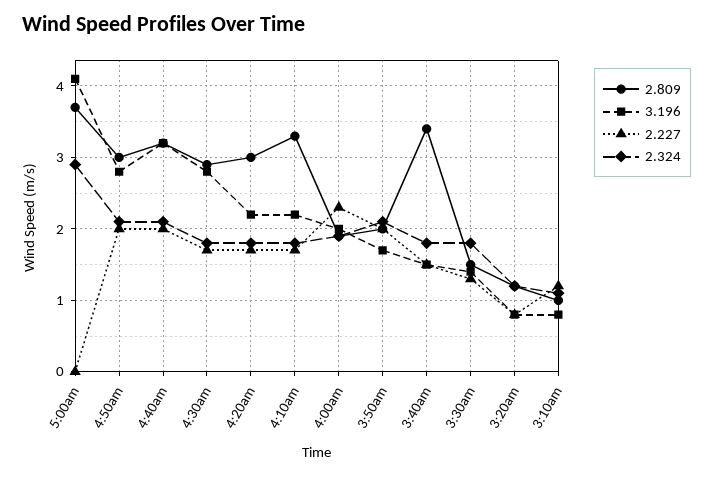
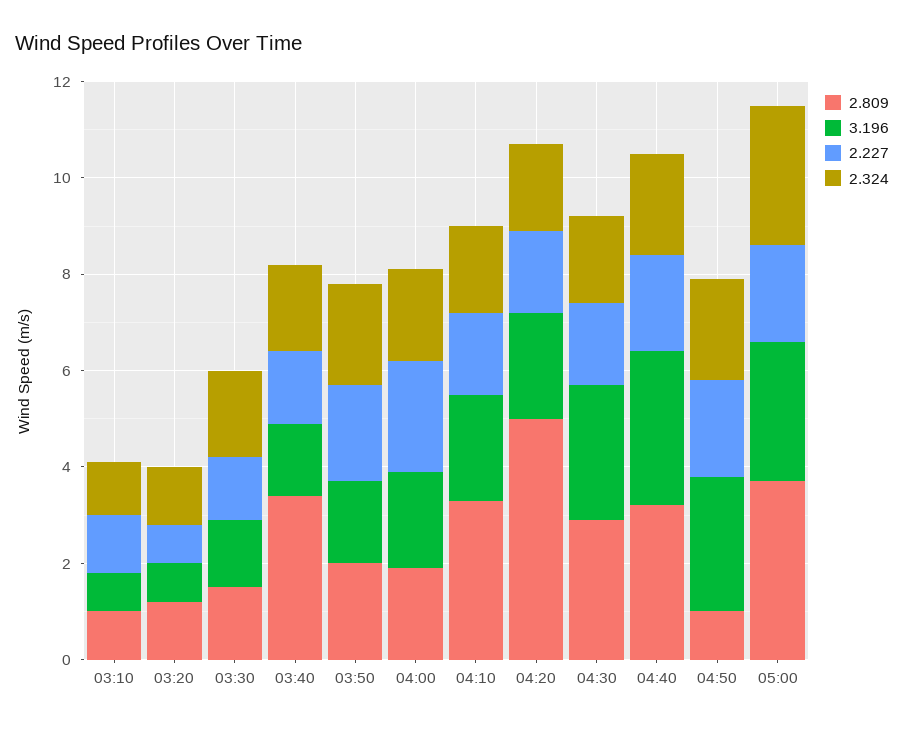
  {
    "2.809": {
      "5:00am": 3.7,
-     "4:50am": 3,
+     "4:50am": 1,
      "4:40am": 3.2,
      "4:30am": 2.9,
-     "4:20am": 3,
+     "4:20am": 5,
      "4:10am": 3.3,
      "4:00am": 1.9,
      "3:50am": 2,
      "3:40am": 3.4,
      "3:30am": 1.5,
      "3:20am": 1.2,
      "3:10am": 1
    },
    "3.196": {
-     "5:00am": 4.1,
+     "5:00am": 3,
      "4:50am": 2.8,
      "4:40am": 3.2,
      "4:30am": 2.8,
      "4:20am": 2.2,
      "4:10am": 2.2,
      "4:00am": 2,
      "3:50am": 1.7,
      "3:40am": 1.5,
      "3:30am": 1.4,
      "3:20am": 0.8,
      "3:10am": 0.8
    },
    "2.227": {
-     "5:00am": 0,
+     "5:00am": 2,
      "4:50am": 2,
      "4:40am": 2,
      "4:30am": 1.7,
      "4:20am": 1.7,
      "4:10am": 1.7,
      "4:00am": 2.3,
      "3:50am": 2,
      "3:40am": 1.5,
      "3:30am": 1.3,
      "3:20am": 0.8,
      "3:10am": 1.2
    },
    "2.324": {
      "5:00am": 2.9,
      "4:50am": 2.1,
      "4:40am": 2.1,
      "4:30am": 1.8,
      "4:20am": 1.8,
      "4:10am": 1.8,
      "4:00am": 1.9,
      "3:50am": 2.1,
      "3:40am": 1.8,
      "3:30am": 1.8,
      "3:20am": 1.2,
      "3:10am": 1.1
    }
  }

